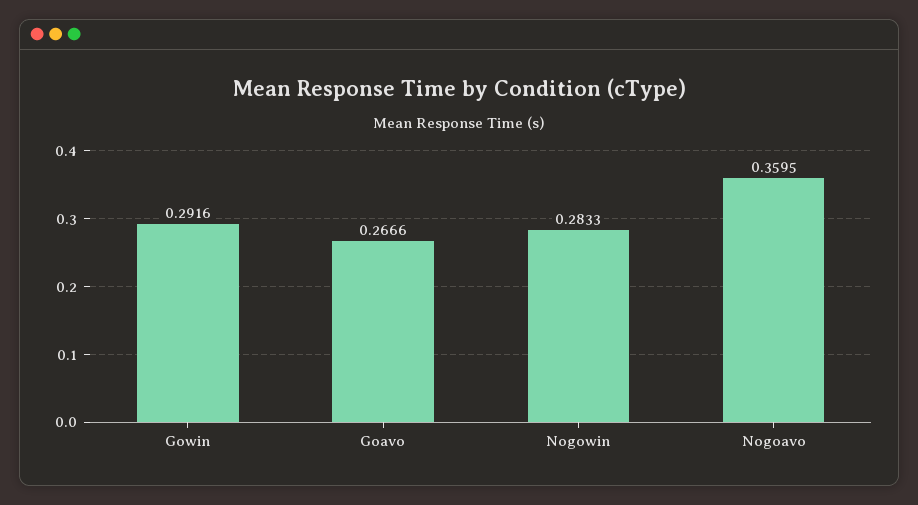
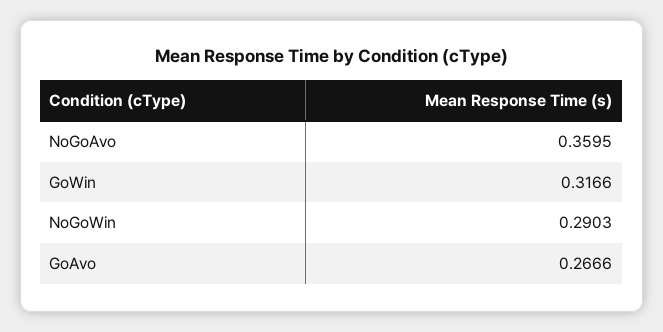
  {
-   "Gowin": 0.2916,
+   "Gowin": 0.3166,
    "Goavo": 0.2666,
-   "Nogowin": 0.2833,
+   "Nogowin": 0.2903,
    "Nogoavo": 0.3595
  }

